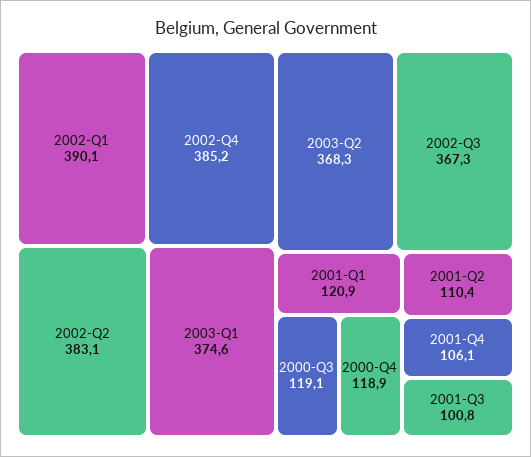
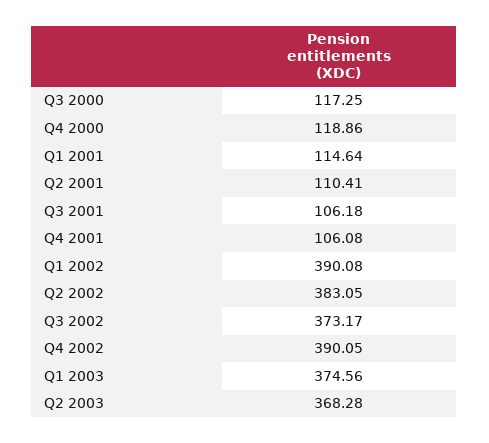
  {
    "2002-Q1": 390.08,
-   "2002-Q4": 385.2,
+   "2002-Q4": 390.05,
    "2002-Q2": 383.05,
    "2003-Q1": 374.56,
    "2003-Q2": 368.28,
-   "2002-Q3": 367.3,
+   "2002-Q3": 373.17,
-   "2001-Q1": 120.9,
+   "2001-Q1": 114.64,
-   "2000-Q3": 119.1,
+   "2000-Q3": 117.25,
    "2000-Q4": 118.86,
    "2001-Q2": 110.41,
    "2001-Q4": 106.08,
-   "2001-Q3": 100.8
+   "2001-Q3": 106.18
  }

